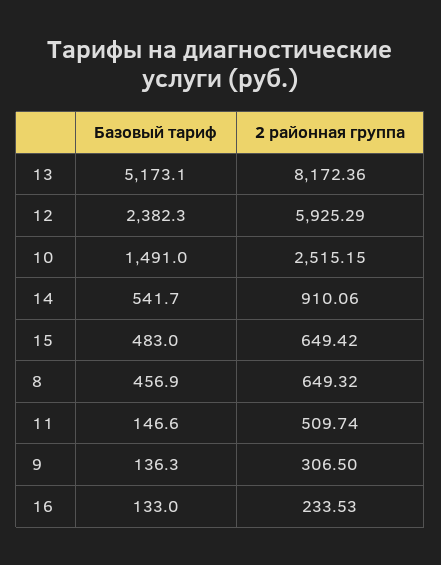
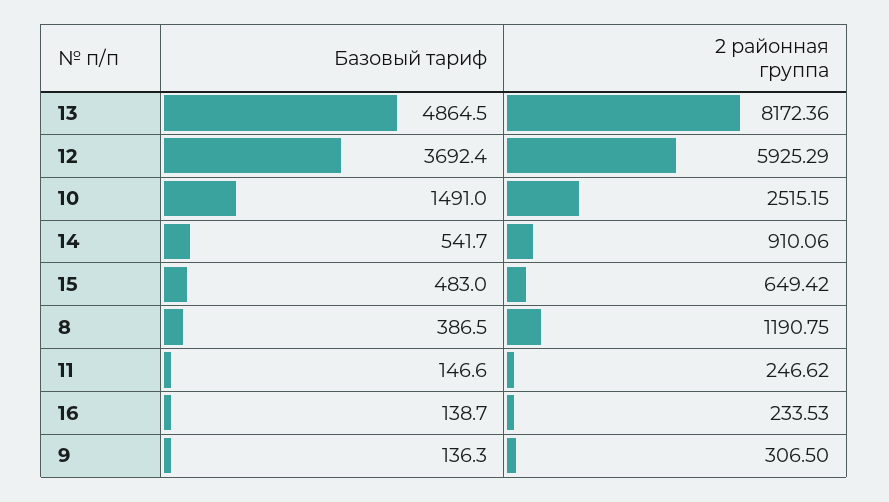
  {
    "Базовый тариф": {
-     "13": 5173.1,
+     "13": 4864.5,
-     "12": 2382.3,
+     "12": 3692.4,
      "10": 1491,
      "14": 541.7,
      "15": 483,
-     "8": 456.9,
+     "8": 386.5,
      "11": 146.6,
      "9": 136.3,
-     "16": 133
+     "16": 138.7
    },
    "2 районная группа": {
      "13": 8172.36,
      "12": 5925.29,
      "10": 2515.15,
      "14": 910.06,
      "15": 649.42,
-     "8": 649.32,
+     "8": 1190.75,
-     "11": 509.74,
+     "11": 246.62,
      "9": 306.5,
      "16": 233.53
    }
  }

